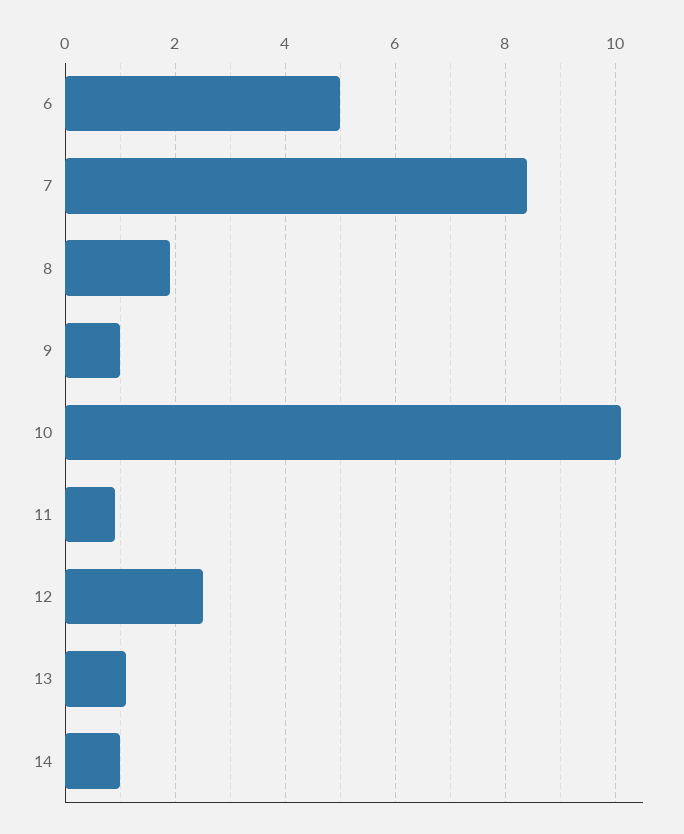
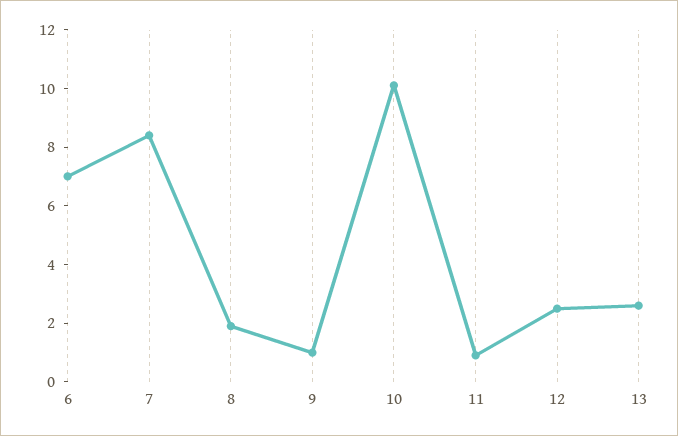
  {
-   "6": 5,
+   "6": 7,
    "7": 8.5,
    "8": 2,
    "9": 1,
    "10": 10,
    "11": 1,
    "12": 2.5,
-   "13": 1,
+   "13": 2.5
-   "14": 1
  }

